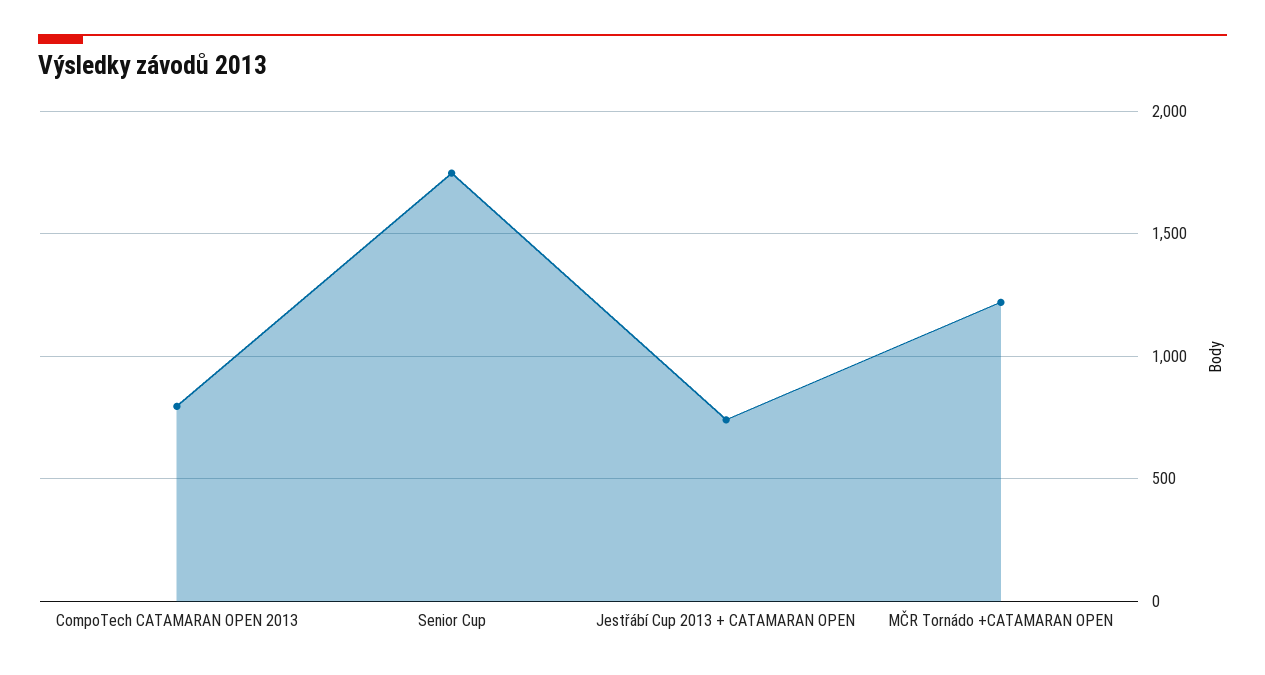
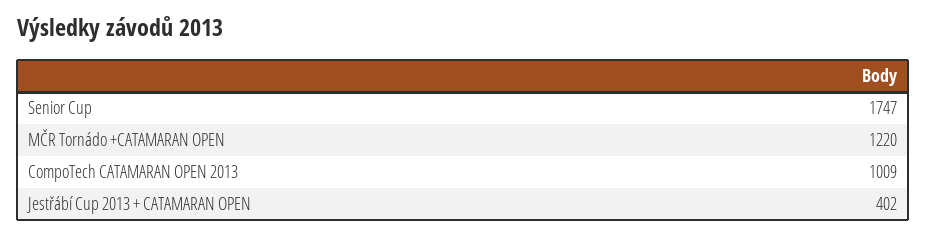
  {
-   "CompoTech CATAMARAN OPEN 2013": 800,
+   "CompoTech CATAMARAN OPEN 2013": 1009,
    "Senior Cup": 1747,
-   "Jestřábí Cup 2013 + CATAMARAN OPEN": 750,
+   "Jestřábí Cup 2013 + CATAMARAN OPEN": 402,
    "MČR Tornádo +CATAMARAN OPEN": 1220
  }

